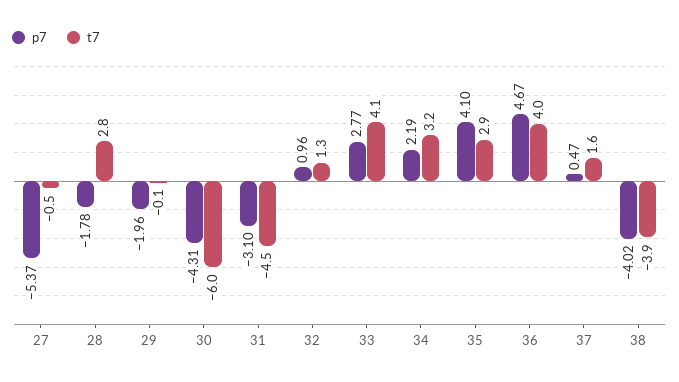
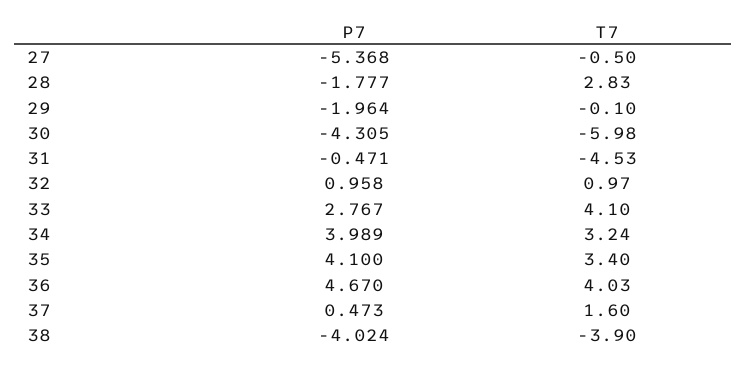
  {
    "p7": {
      "27": -5.368,
      "28": -1.777,
      "29": -1.964,
      "30": -4.305,
-     "31": -3.1,
+     "31": -0.471,
      "32": 0.958,
      "33": 2.767,
-     "34": 2.19,
+     "34": 3.989,
      "35": 4.1,
      "36": 4.67,
      "37": 0.473,
      "38": -4.024
    },
    "t7": {
      "27": -0.5,
      "28": 2.83,
      "29": -0.1,
      "30": -5.98,
      "31": -4.53,
-     "32": 1.3,
+     "32": 0.97,
      "33": 4.1,
      "34": 3.24,
-     "35": 2.9,
+     "35": 3.4,
      "36": 4.03,
      "37": 1.6,
      "38": -3.9
    }
  }

